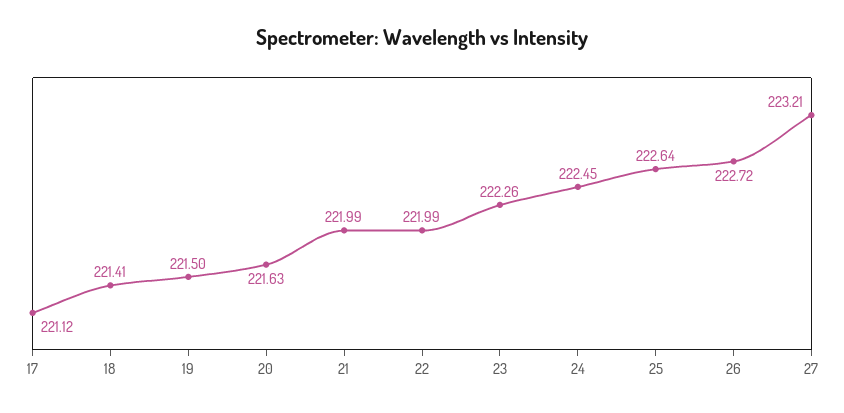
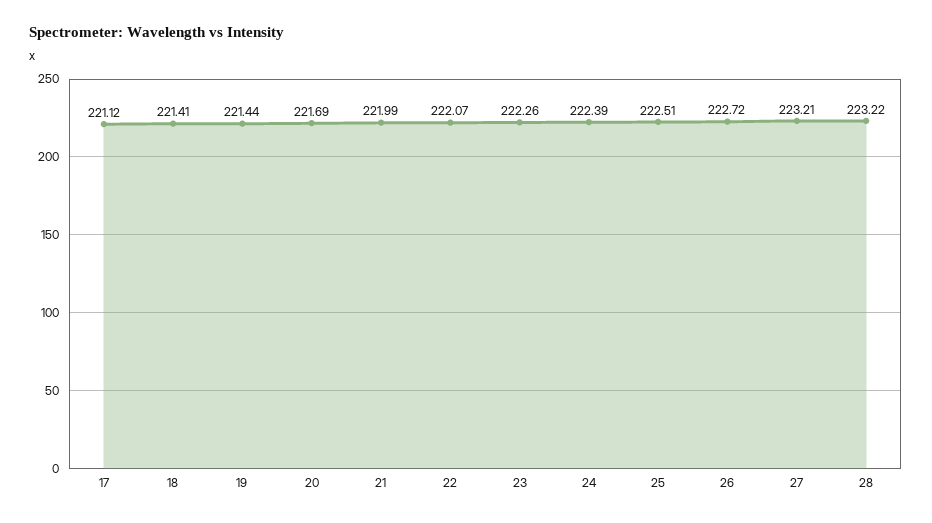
  {
    "17": 221.12,
    "18": 221.41,
-   "19": 221.5,
+   "19": 221.44,
-   "20": 221.63,
+   "20": 221.69,
    "21": 221.99,
-   "22": 221.99,
+   "22": 222.07,
    "23": 222.26,
-   "24": 222.45,
+   "24": 222.39,
-   "25": 222.64,
+   "25": 222.51,
    "26": 222.72,
-   "27": 223.21
+   "27": 223.21,
+   "28": 223.22
  }

